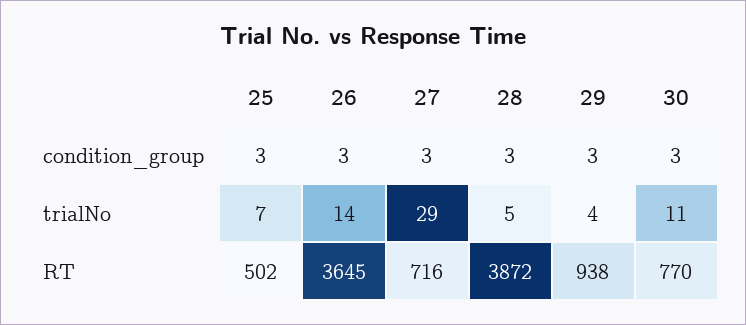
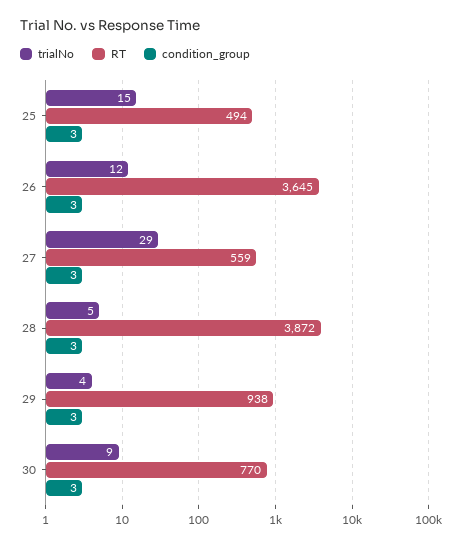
  {
    "condition_group": {
      "25": 3,
      "26": 3,
      "27": 3,
      "28": 3,
      "29": 3,
      "30": 3
    },
    "trialNo": {
-     "25": 7,
+     "25": 15,
-     "26": 14,
+     "26": 12,
      "27": 29,
      "28": 5,
      "29": 4,
-     "30": 11
+     "30": 9
    },
    "RT": {
-     "25": 502,
+     "25": 494,
      "26": 3645,
-     "27": 716,
+     "27": 559,
      "28": 3872,
      "29": 938,
      "30": 770
    }
  }

